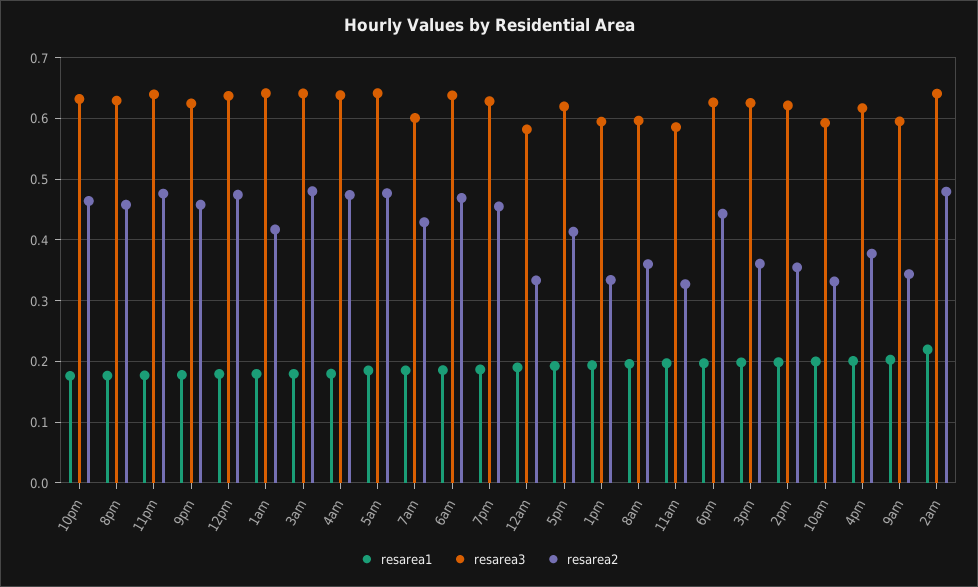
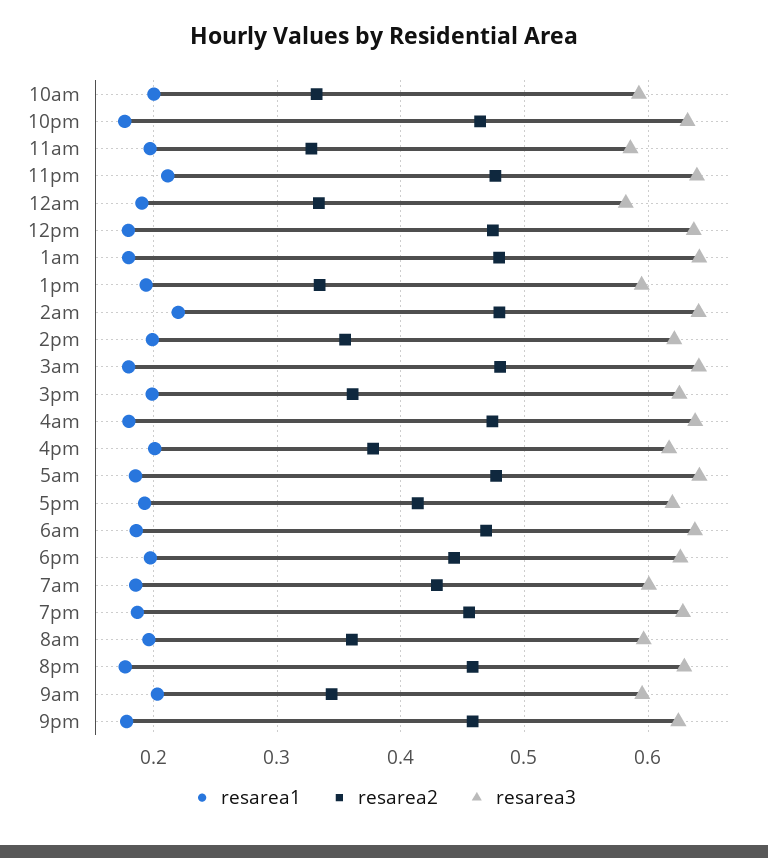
  {
    "resarea1": {
      "10pm": 0.18,
      "8pm": 0.18,
-     "11pm": 0.18,
+     "11pm": 0.21,
      "9pm": 0.18,
      "12pm": 0.18,
      "1am": 0.18,
      "3am": 0.18,
      "4am": 0.18,
      "5am": 0.19,
      "7am": 0.19,
      "6am": 0.19,
      "7pm": 0.19,
      "12am": 0.19,
      "5pm": 0.19,
      "1pm": 0.19,
      "8am": 0.2,
      "11am": 0.2,
      "6pm": 0.2,
      "3pm": 0.2,
      "2pm": 0.2,
      "10am": 0.2,
      "4pm": 0.2,
      "9am": 0.2,
      "2am": 0.22
    },
    "resarea3": {
      "10pm": 0.63,
      "8pm": 0.63,
      "11pm": 0.64,
      "9pm": 0.62,
      "12pm": 0.64,
      "1am": 0.64,
      "3am": 0.64,
      "4am": 0.64,
      "5am": 0.64,
      "7am": 0.6,
      "6am": 0.64,
      "7pm": 0.63,
      "12am": 0.58,
      "5pm": 0.62,
      "1pm": 0.59,
      "8am": 0.6,
      "11am": 0.59,
      "6pm": 0.63,
      "3pm": 0.63,
      "2pm": 0.62,
      "10am": 0.59,
      "4pm": 0.62,
      "9am": 0.6,
      "2am": 0.64
    },
    "resarea2": {
      "10pm": 0.46,
      "8pm": 0.46,
      "11pm": 0.48,
      "9pm": 0.46,
      "12pm": 0.47,
-     "1am": 0.42,
+     "1am": 0.48,
      "3am": 0.48,
      "4am": 0.47,
      "5am": 0.48,
      "7am": 0.43,
      "6am": 0.47,
      "7pm": 0.46,
      "12am": 0.33,
      "5pm": 0.41,
      "1pm": 0.33,
      "8am": 0.36,
      "11am": 0.33,
      "6pm": 0.44,
      "3pm": 0.36,
      "2pm": 0.35,
      "10am": 0.33,
      "4pm": 0.38,
      "9am": 0.34,
      "2am": 0.48
    }
  }

